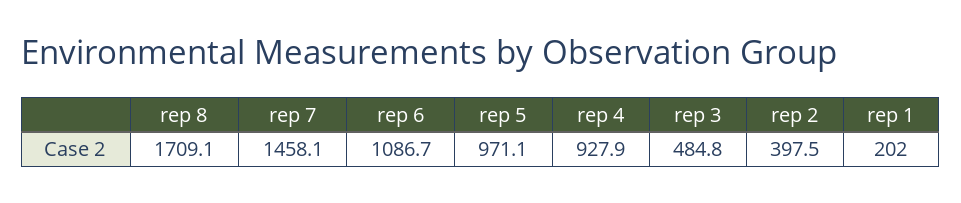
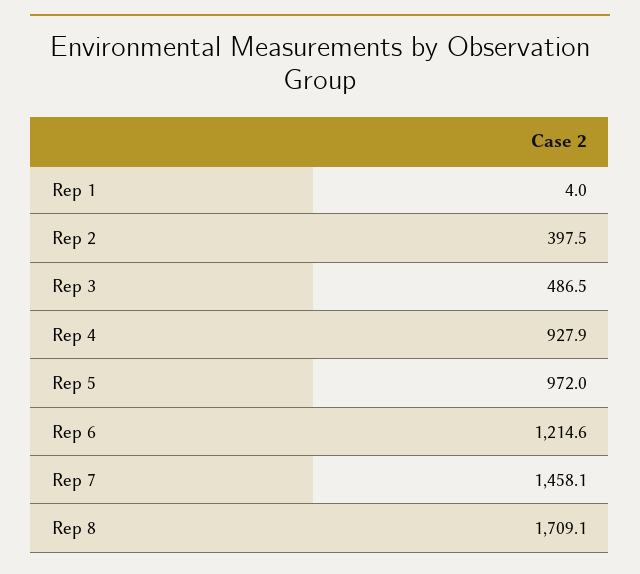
  {
    "rep 8": 1709.1,
    "rep 7": 1458.1,
-   "rep 6": 1086.7,
+   "rep 6": 1214.6,
-   "rep 5": 971.1,
+   "rep 5": 972,
    "rep 4": 927.9,
-   "rep 3": 484.8,
+   "rep 3": 486.5,
    "rep 2": 397.5,
-   "rep 1": 202
+   "rep 1": 4
  }

